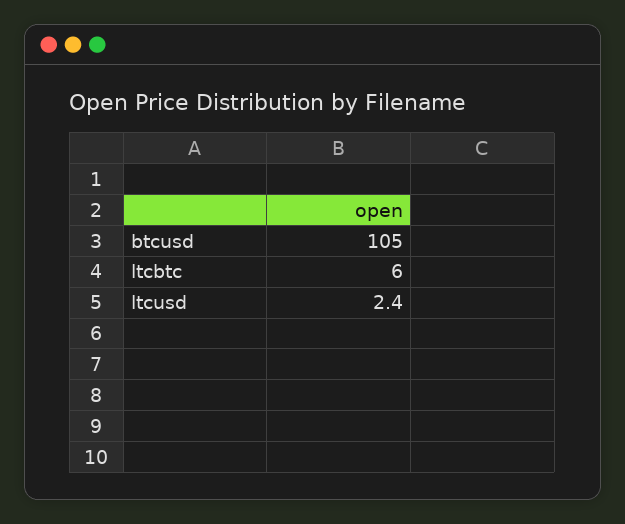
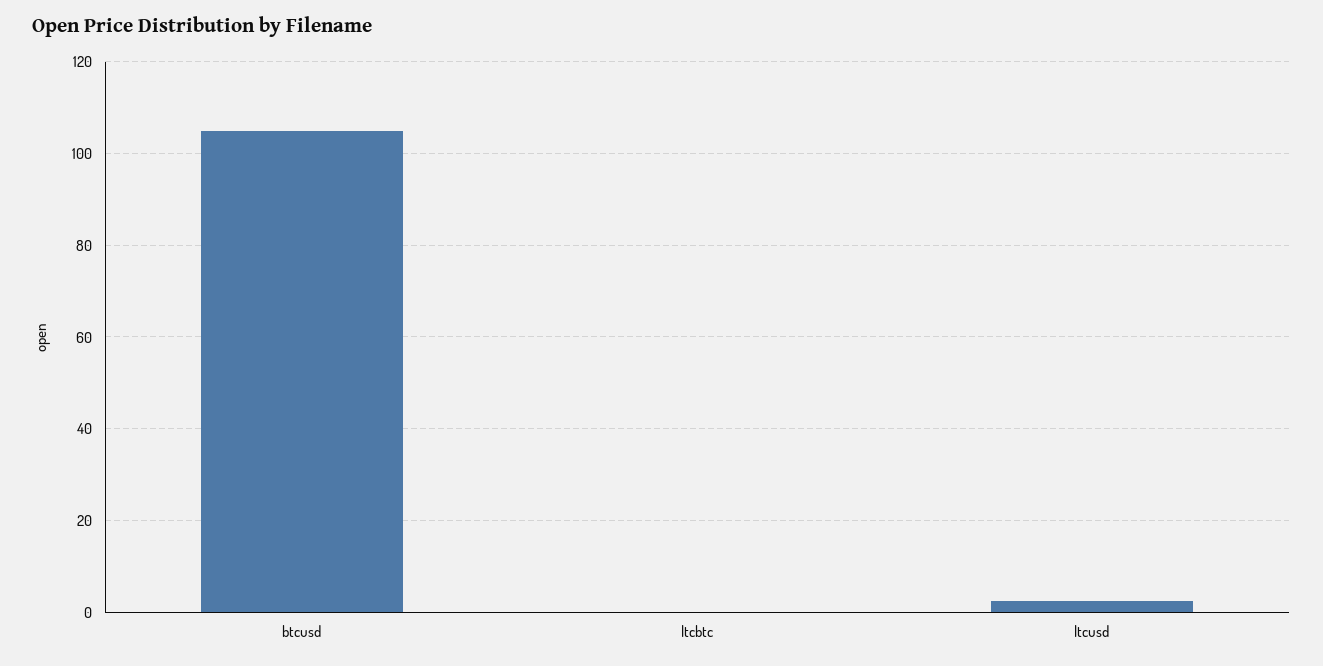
  {
    "btcusd": 105,
-   "ltcbtc": 6,
+   "ltcbtc": 0,
    "ltcusd": 2.4
  }

